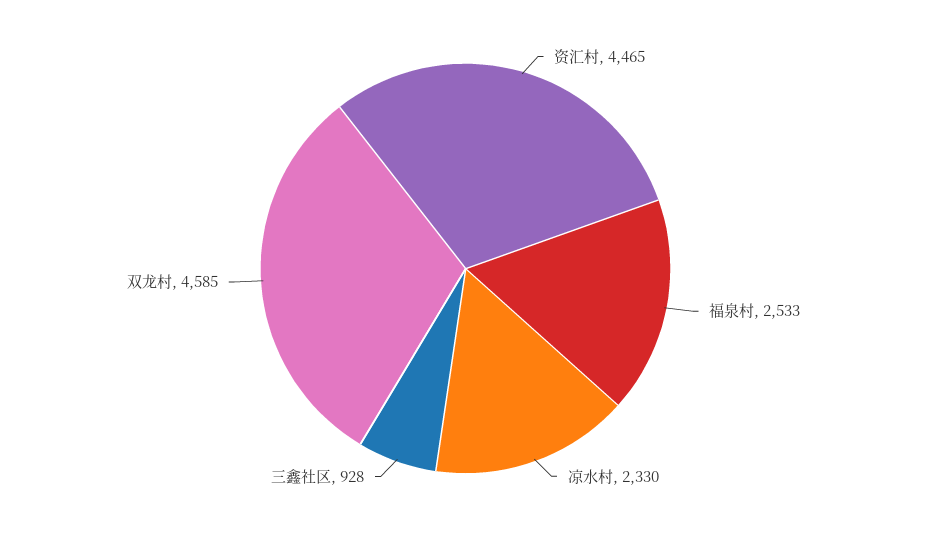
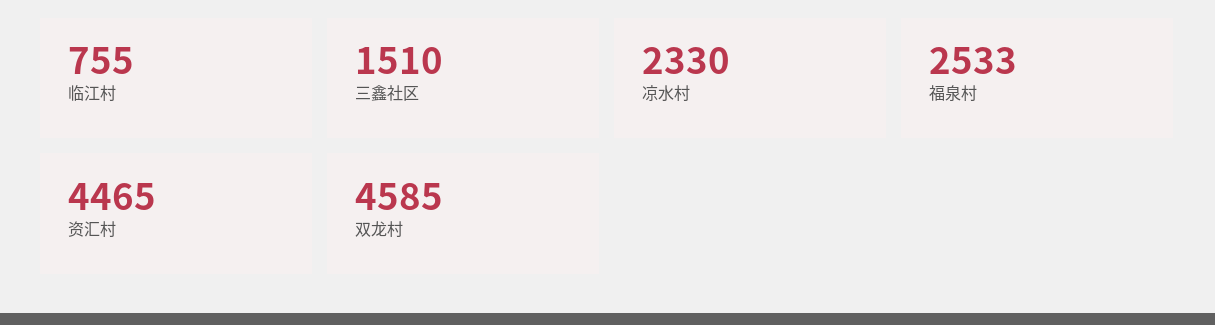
  {
    "资汇村": 4465,
    "福泉村": 2533,
    "凉水村": 2330,
-   "三鑫社区": 928,
+   "三鑫社区": 1510,
-   "双龙村": 4585
+   "双龙村": 4585,
+   "临江村": 755
  }

